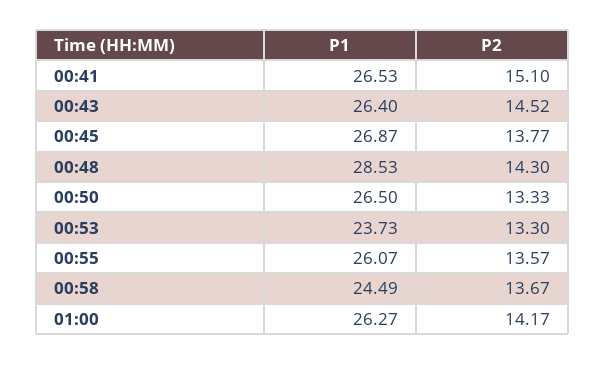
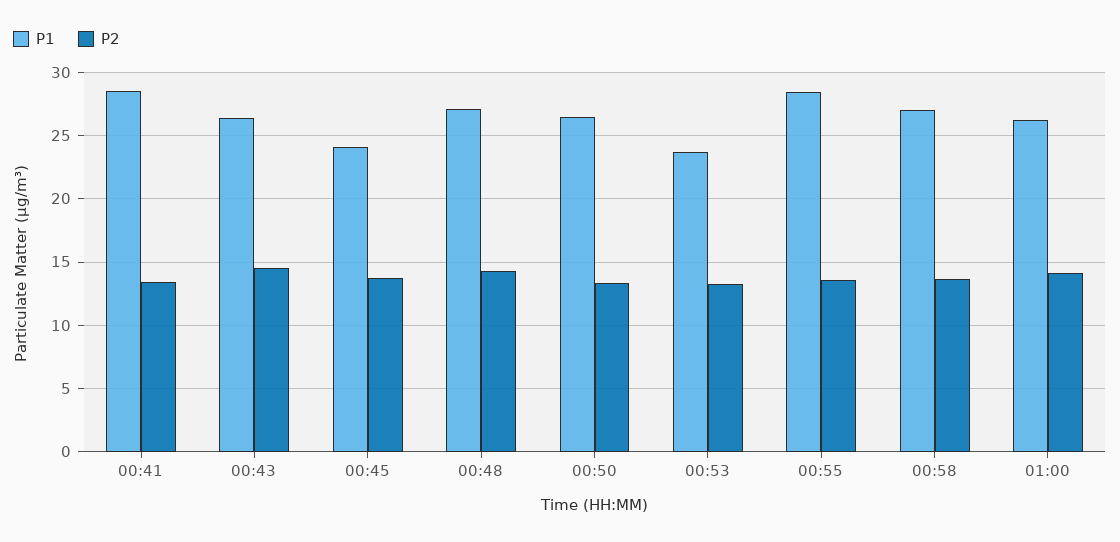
  {
    "P1": {
-     "00:41": 26.53,
+     "00:41": 28.5,
      "00:43": 26.4,
-     "00:45": 26.87,
+     "00:45": 24,
-     "00:48": 28.53,
+     "00:48": 27,
      "00:50": 26.5,
      "00:53": 23.73,
-     "00:55": 26.07,
+     "00:55": 28.5,
-     "00:58": 24.49,
+     "00:58": 27,
      "01:00": 26.27
    },
    "P2": {
-     "00:41": 15.1,
+     "00:41": 13.5,
      "00:43": 14.52,
      "00:45": 13.77,
      "00:48": 14.3,
      "00:50": 13.33,
      "00:53": 13.3,
      "00:55": 13.57,
      "00:58": 13.67,
      "01:00": 14.17
    }
  }

